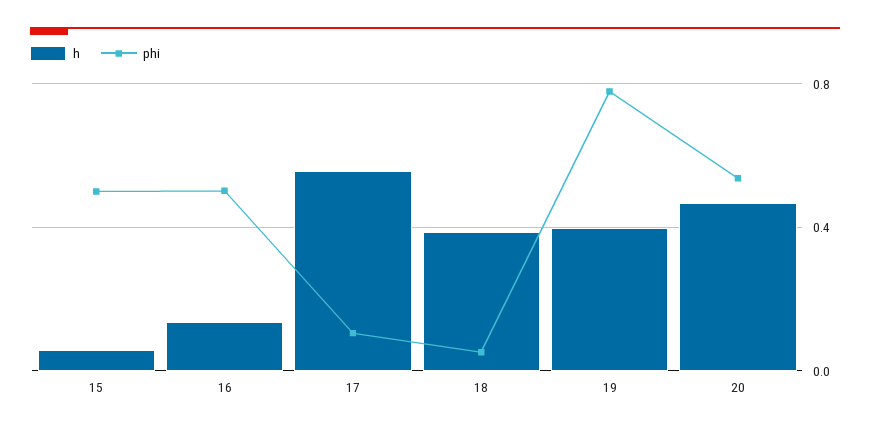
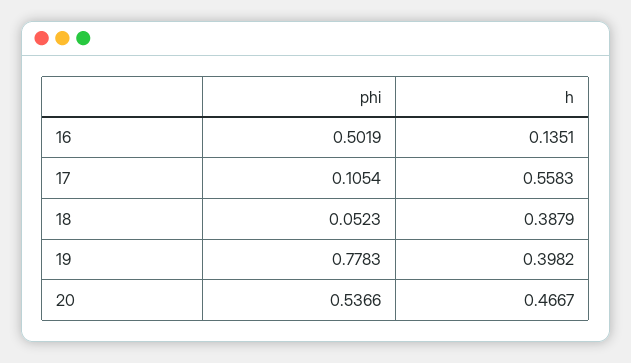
  {
    "h": {
-     "15": 0.05,
      "16": 0.1351,
      "17": 0.5583,
      "18": 0.3879,
      "19": 0.3982,
      "20": 0.4667
    },
    "phi": {
-     "15": 0.5,
      "16": 0.5019,
      "17": 0.1054,
      "18": 0.0523,
      "19": 0.7783,
      "20": 0.5366
    }
  }

